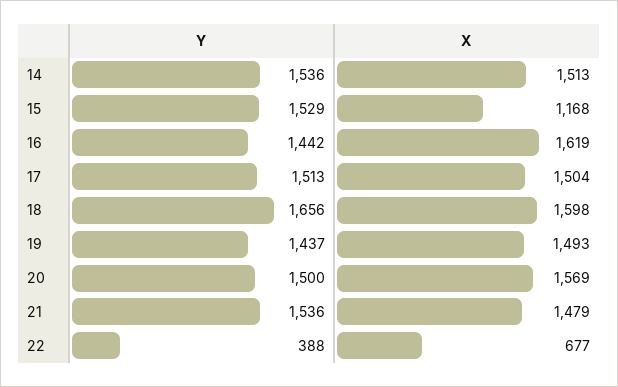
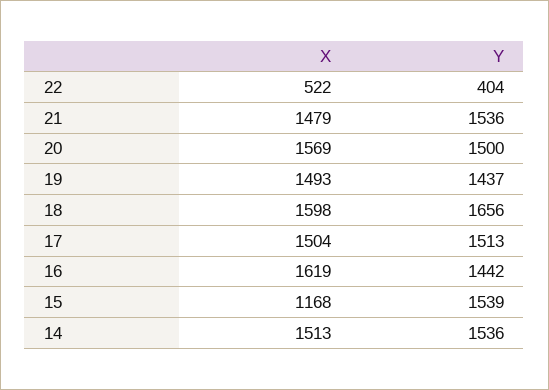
  {
    "Y": {
      "14": 1536,
-     "15": 1529,
+     "15": 1539,
      "16": 1442,
      "17": 1513,
      "18": 1656,
      "19": 1437,
      "20": 1500,
      "21": 1536,
-     "22": 388
+     "22": 404
    },
    "X": {
      "14": 1513,
      "15": 1168,
      "16": 1619,
      "17": 1504,
      "18": 1598,
      "19": 1493,
      "20": 1569,
      "21": 1479,
-     "22": 677
+     "22": 522
    }
  }

